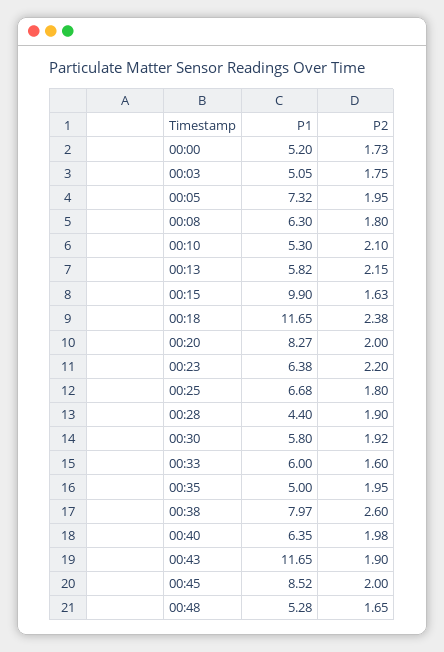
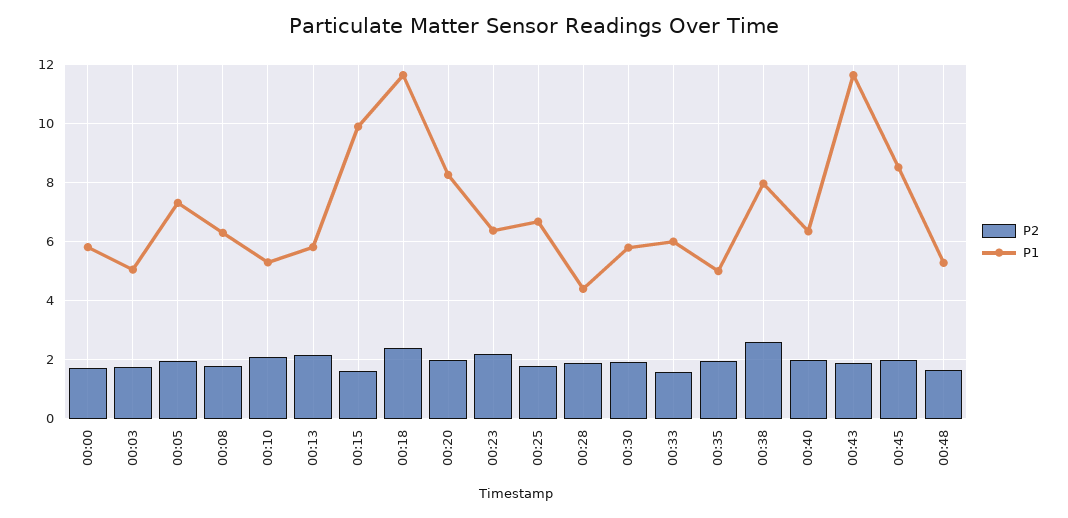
  {
    "P1": {
-     "00:00": 5.2,
+     "00:00": 5.75,
      "00:03": 5.05,
      "00:05": 7.32,
      "00:08": 6.3,
      "00:10": 5.3,
      "00:13": 5.82,
      "00:15": 9.9,
      "00:18": 11.65,
      "00:20": 8.27,
      "00:23": 6.38,
      "00:25": 6.68,
      "00:28": 4.4,
      "00:30": 5.8,
      "00:33": 6,
      "00:35": 5,
      "00:38": 7.97,
      "00:40": 6.35,
      "00:43": 11.65,
      "00:45": 8.52,
      "00:48": 5.28
    },
    "P2": {
      "00:00": 1.73,
      "00:03": 1.75,
      "00:05": 1.95,
      "00:08": 1.8,
      "00:10": 2.1,
      "00:13": 2.15,
      "00:15": 1.63,
      "00:18": 2.38,
      "00:20": 2,
      "00:23": 2.2,
      "00:25": 1.8,
      "00:28": 1.9,
      "00:30": 1.92,
      "00:33": 1.6,
      "00:35": 1.95,
      "00:38": 2.6,
      "00:40": 1.98,
      "00:43": 1.9,
      "00:45": 2,
      "00:48": 1.65
    }
  }

